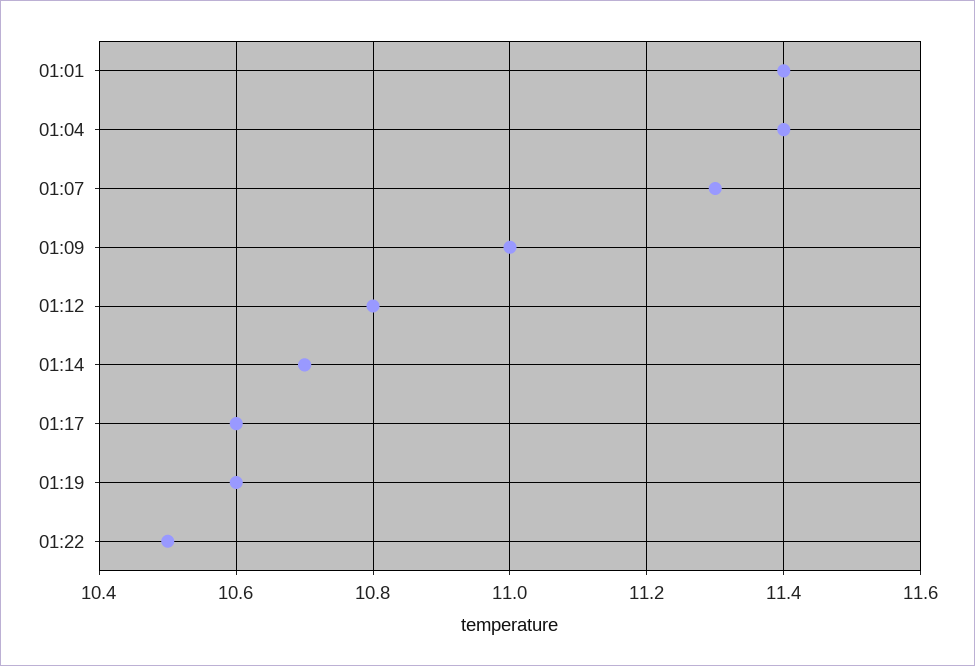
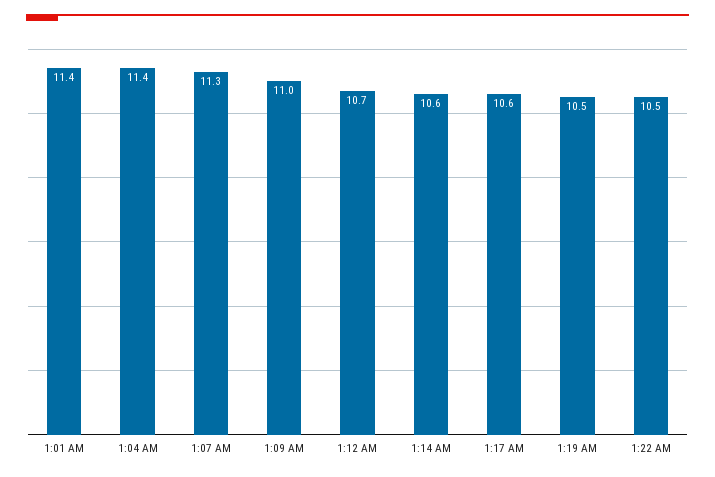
  {
    "01:01": 11.4,
    "01:04": 11.4,
    "01:07": 11.3,
    "01:09": 11,
-   "01:12": 10.8,
+   "01:12": 10.7,
-   "01:14": 10.7,
+   "01:14": 10.6,
    "01:17": 10.6,
-   "01:19": 10.6,
+   "01:19": 10.5,
    "01:22": 10.5
  }

